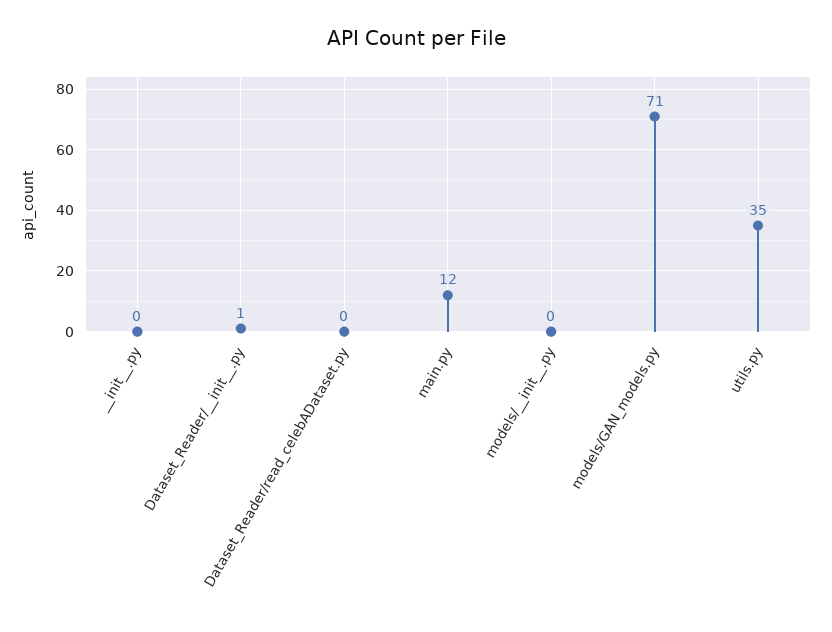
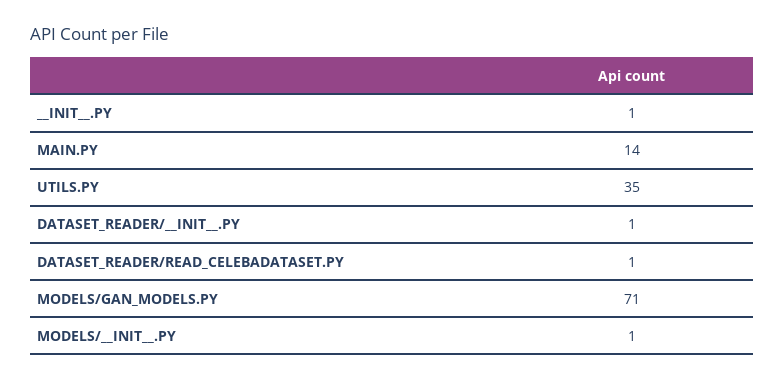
  {
-   "__init__.py": 0,
+   "__init__.py": 1,
    "Dataset_Reader/__init__.py": 1,
-   "Dataset_Reader/read_celebADataset.py": 0,
+   "Dataset_Reader/read_celebADataset.py": 1,
-   "main.py": 12,
+   "main.py": 14,
-   "models/__init__.py": 0,
+   "models/__init__.py": 1,
    "models/GAN_models.py": 71,
    "utils.py": 35
  }

